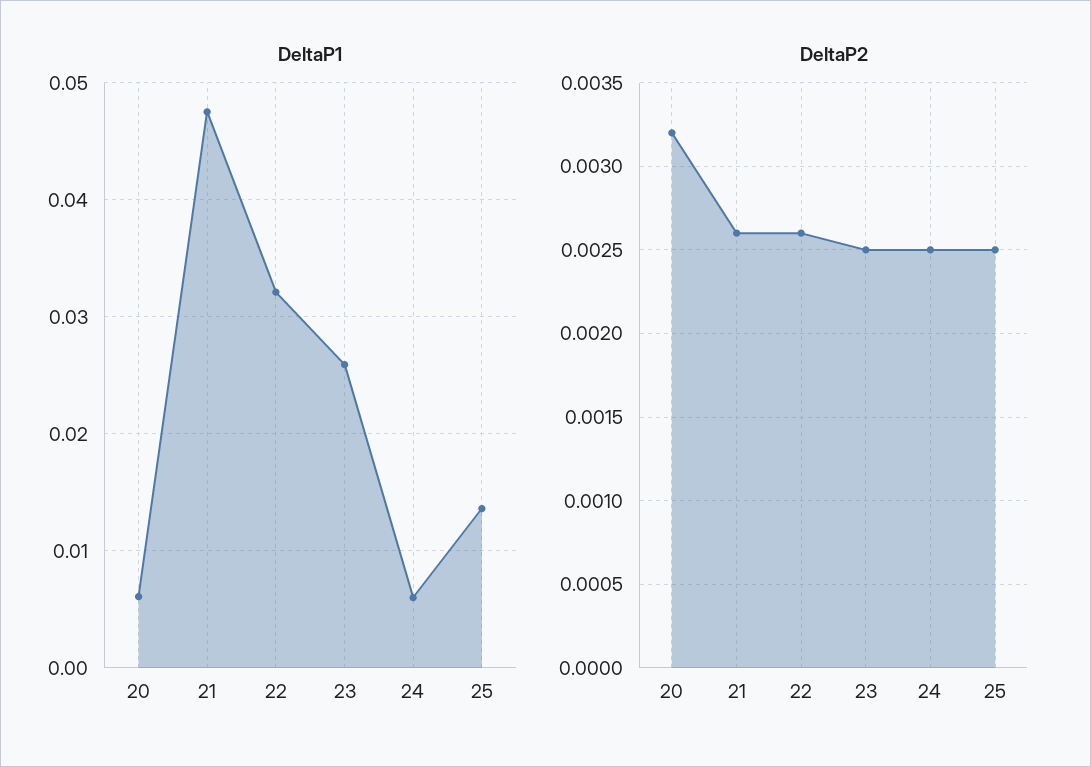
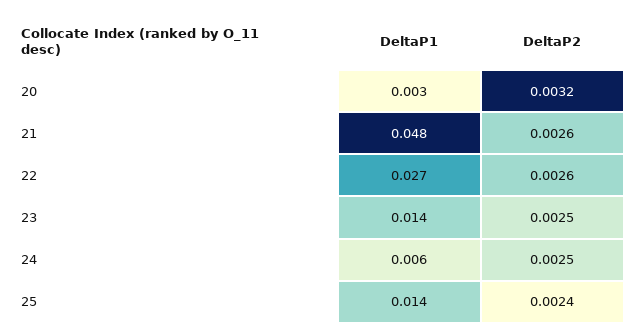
  {
    "DeltaP1": {
-     "20": 0.006,
+     "20": 0.003,
      "21": 0.048,
-     "22": 0.032,
+     "22": 0.027,
-     "23": 0.026,
+     "23": 0.014,
      "24": 0.006,
      "25": 0.014
    },
    "DeltaP2": {
      "20": 0.0032,
      "21": 0.0026,
      "22": 0.0026,
      "23": 0.0025,
      "24": 0.0025,
-     "25": 0.0025
+     "25": 0.0024
    }
  }

